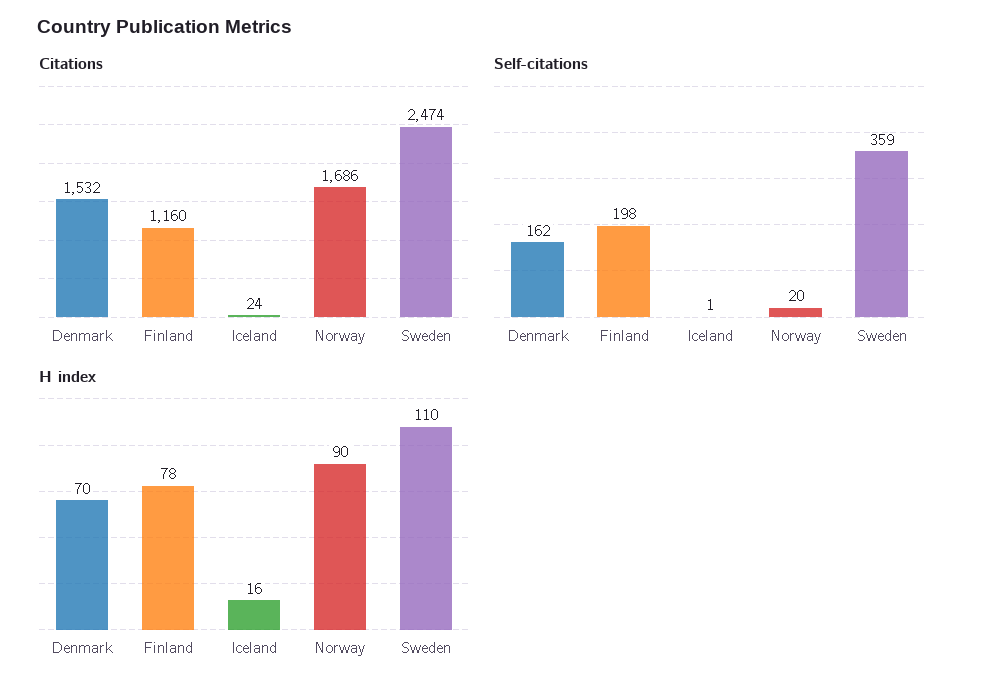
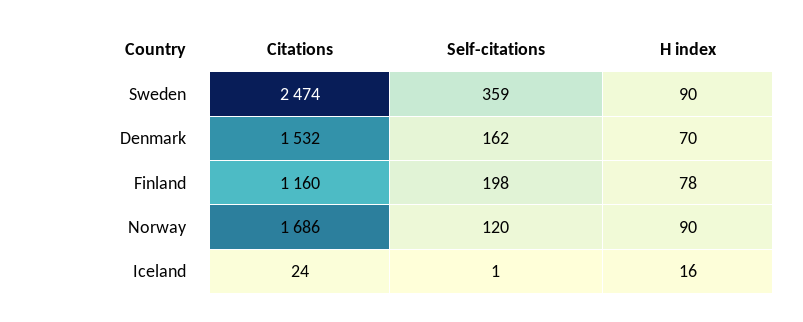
  {
    "Citations": {
      "Denmark": 1532,
      "Finland": 1160,
      "Iceland": 24,
      "Norway": 1686,
      "Sweden": 2474
    },
    "Self-citations": {
      "Denmark": 162,
      "Finland": 198,
      "Iceland": 1,
-     "Norway": 20,
+     "Norway": 120,
      "Sweden": 359
    },
    "H index": {
      "Denmark": 70,
      "Finland": 78,
      "Iceland": 16,
      "Norway": 90,
-     "Sweden": 110
+     "Sweden": 90
    }
  }

